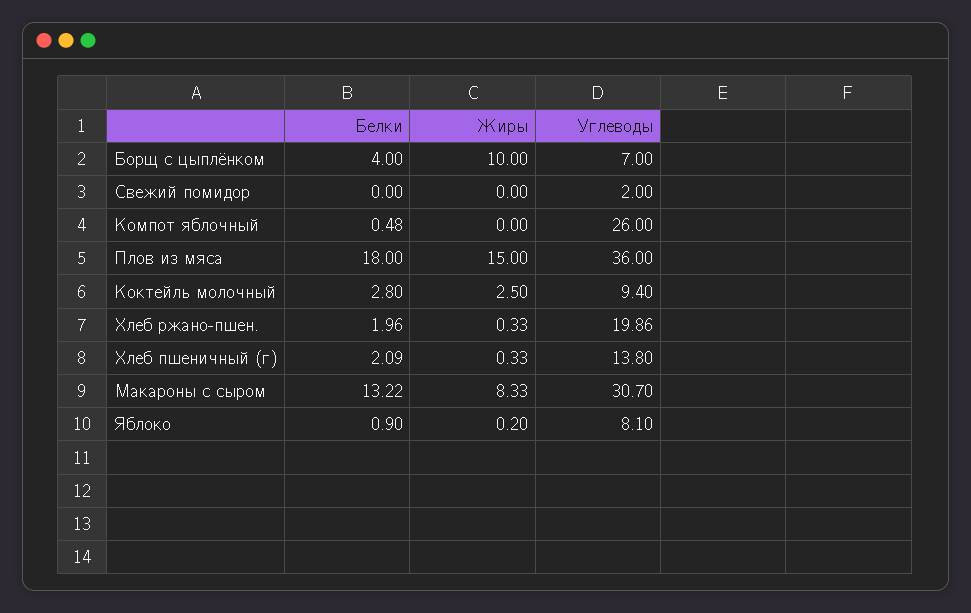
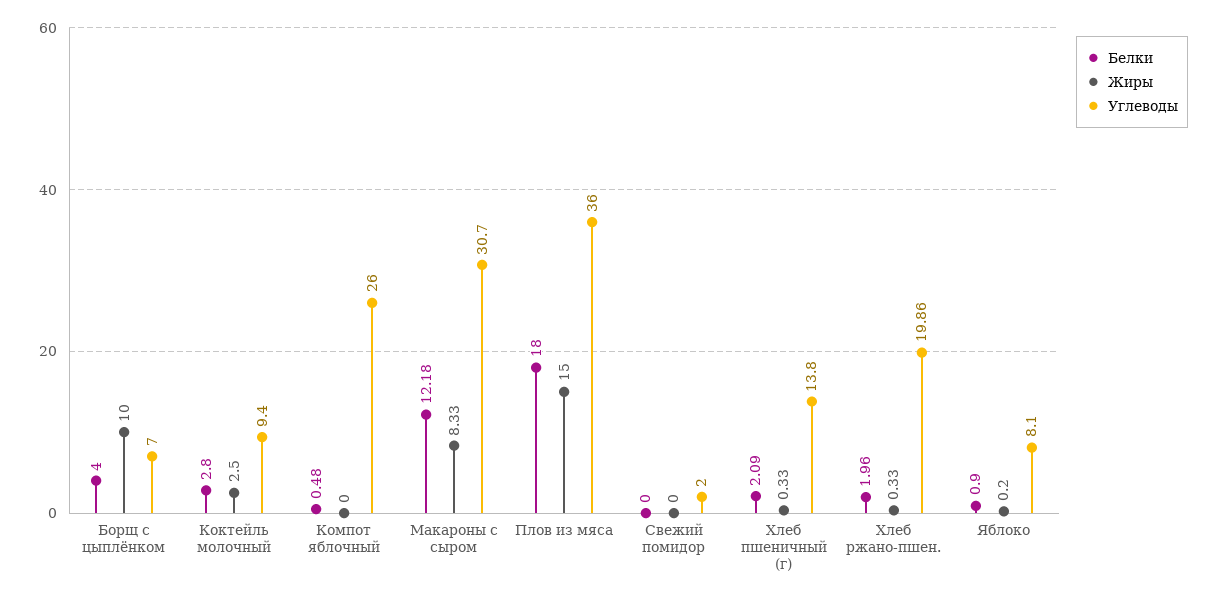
  {
    "Белки": {
      "Борщ с цыплёнком": 4,
      "Свежий помидор": 0,
      "Компот яблочный": 0.48,
      "Плов из мяса": 18,
      "Коктейль молочный": 2.8,
      "Хлеб ржано-пшен.": 1.96,
      "Хлеб пшеничный (г)": 2.09,
-     "Макароны с сыром": 13.22,
+     "Макароны с сыром": 12.18,
      "Яблоко": 0.9
    },
    "Жиры": {
      "Борщ с цыплёнком": 10,
      "Свежий помидор": 0,
      "Компот яблочный": 0,
      "Плов из мяса": 15,
      "Коктейль молочный": 2.5,
      "Хлеб ржано-пшен.": 0.33,
      "Хлеб пшеничный (г)": 0.33,
      "Макароны с сыром": 8.33,
      "Яблоко": 0.2
    },
    "Углеводы": {
      "Борщ с цыплёнком": 7,
      "Свежий помидор": 2,
      "Компот яблочный": 26,
      "Плов из мяса": 36,
      "Коктейль молочный": 9.4,
      "Хлеб ржано-пшен.": 19.86,
      "Хлеб пшеничный (г)": 13.8,
      "Макароны с сыром": 30.7,
      "Яблоко": 8.1
    }
  }

